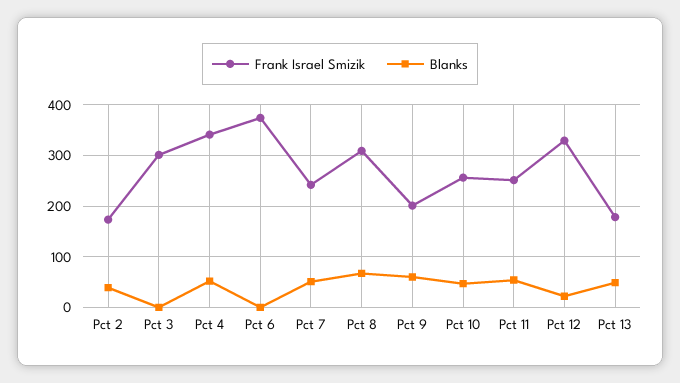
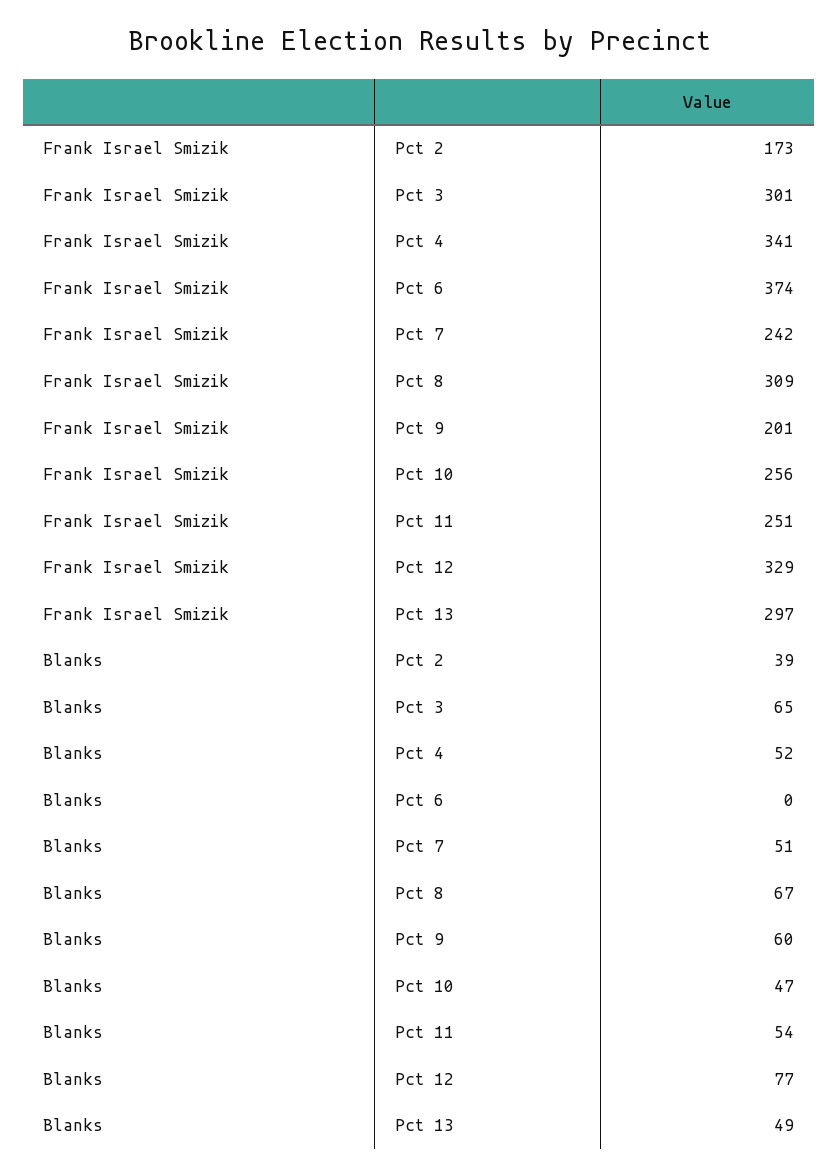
  {
    "Frank Israel Smizik": {
      "Pct 2": 173,
      "Pct 3": 301,
      "Pct 4": 341,
      "Pct 6": 374,
      "Pct 7": 242,
      "Pct 8": 309,
      "Pct 9": 201,
      "Pct 10": 256,
      "Pct 11": 251,
      "Pct 12": 329,
-     "Pct 13": 180
+     "Pct 13": 297
    },
    "Blanks": {
      "Pct 2": 39,
-     "Pct 3": 0,
+     "Pct 3": 65,
      "Pct 4": 52,
      "Pct 6": 0,
      "Pct 7": 51,
      "Pct 8": 67,
      "Pct 9": 60,
      "Pct 10": 47,
      "Pct 11": 54,
-     "Pct 12": 20,
+     "Pct 12": 77,
      "Pct 13": 49
    }
  }

